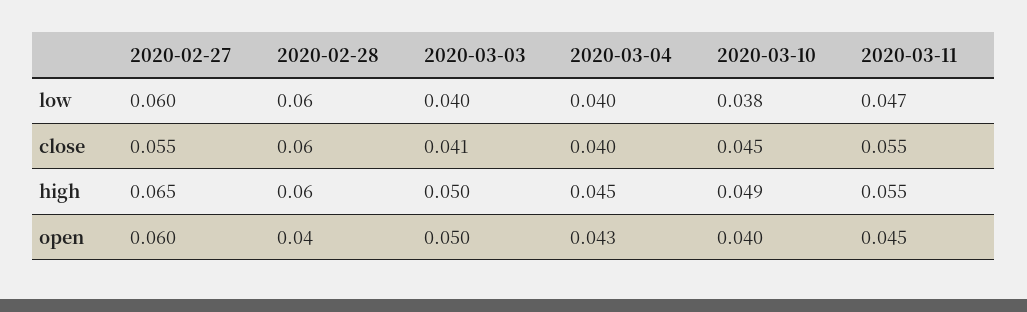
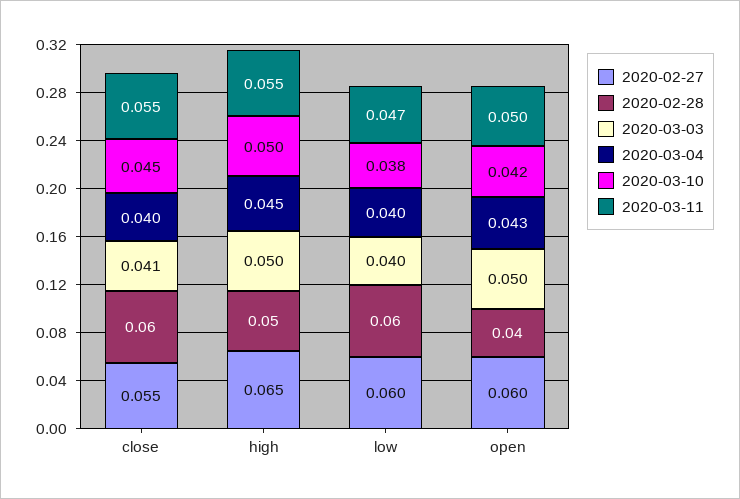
  {
    "2020-02-27": {
      "low": 0.06,
      "close": 0.055,
      "high": 0.065,
      "open": 0.06
    },
    "2020-02-28": {
      "low": 0.06,
      "close": 0.06,
-     "high": 0.06,
+     "high": 0.05,
      "open": 0.04
    },
    "2020-03-03": {
      "low": 0.04,
      "close": 0.041,
      "high": 0.05,
      "open": 0.05
    },
    "2020-03-04": {
      "low": 0.04,
      "close": 0.04,
      "high": 0.045,
      "open": 0.043
    },
    "2020-03-10": {
      "low": 0.038,
      "close": 0.045,
-     "high": 0.049,
+     "high": 0.05,
-     "open": 0.04
+     "open": 0.042
    },
    "2020-03-11": {
      "low": 0.047,
      "close": 0.055,
      "high": 0.055,
-     "open": 0.045
+     "open": 0.05
    }
  }

